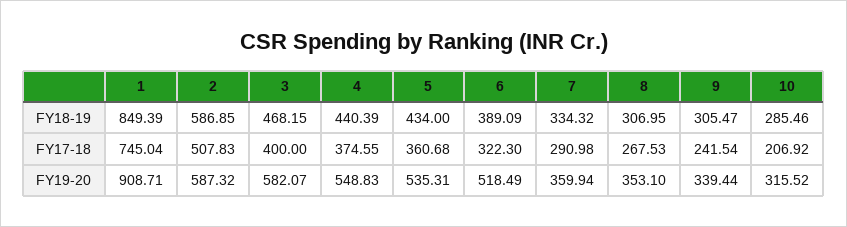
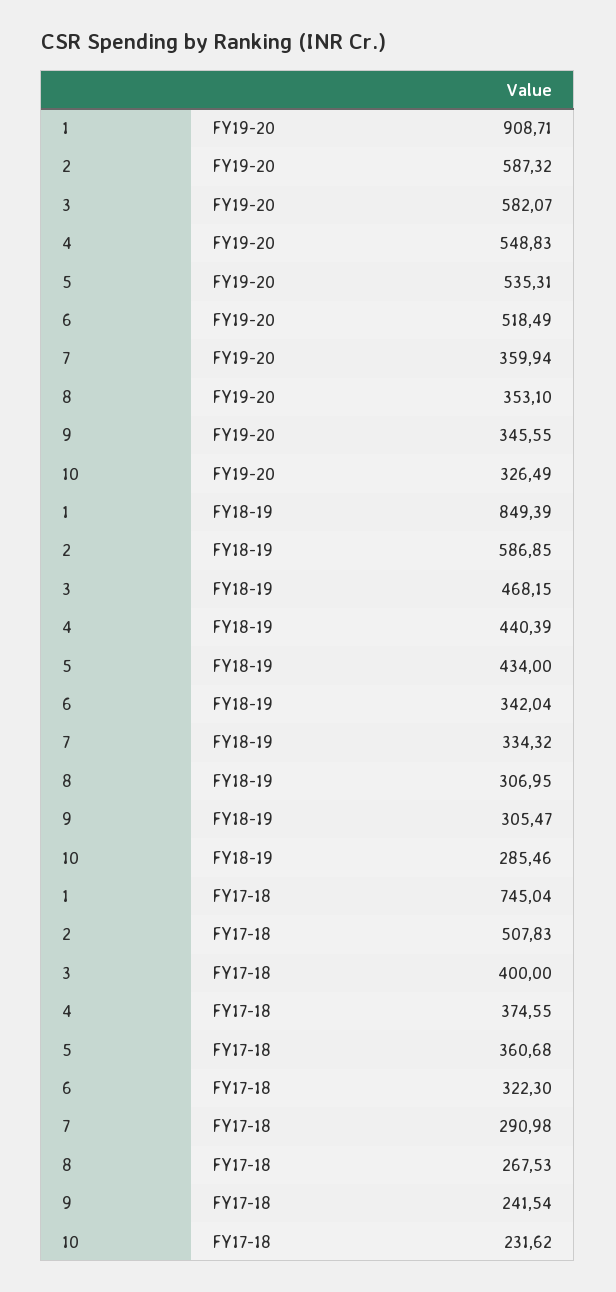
  {
    "1": {
      "FY18-19": 849.39,
      "FY17-18": 745.04,
      "FY19-20": 908.71
    },
    "2": {
      "FY18-19": 586.85,
      "FY17-18": 507.83,
      "FY19-20": 587.32
    },
    "3": {
      "FY18-19": 468.15,
      "FY17-18": 400,
      "FY19-20": 582.07
    },
    "4": {
      "FY18-19": 440.39,
      "FY17-18": 374.55,
      "FY19-20": 548.83
    },
    "5": {
      "FY18-19": 434,
      "FY17-18": 360.68,
      "FY19-20": 535.31
    },
    "6": {
-     "FY18-19": 389.09,
+     "FY18-19": 342.04,
      "FY17-18": 322.3,
      "FY19-20": 518.49
    },
    "7": {
      "FY18-19": 334.32,
      "FY17-18": 290.98,
      "FY19-20": 359.94
    },
    "8": {
      "FY18-19": 306.95,
      "FY17-18": 267.53,
      "FY19-20": 353.1
    },
    "9": {
      "FY18-19": 305.47,
      "FY17-18": 241.54,
-     "FY19-20": 339.44
+     "FY19-20": 345.55
    },
    "10": {
      "FY18-19": 285.46,
-     "FY17-18": 206.92,
+     "FY17-18": 231.62,
-     "FY19-20": 315.52
+     "FY19-20": 326.49
    }
  }

